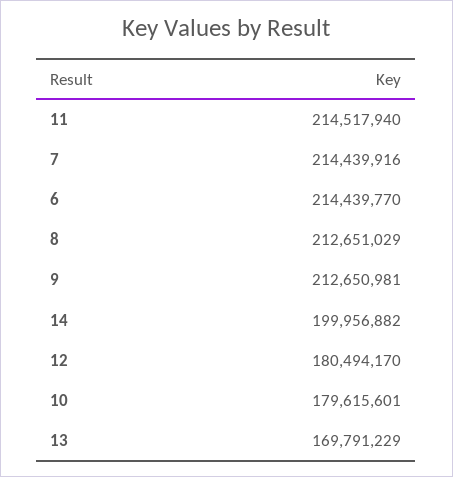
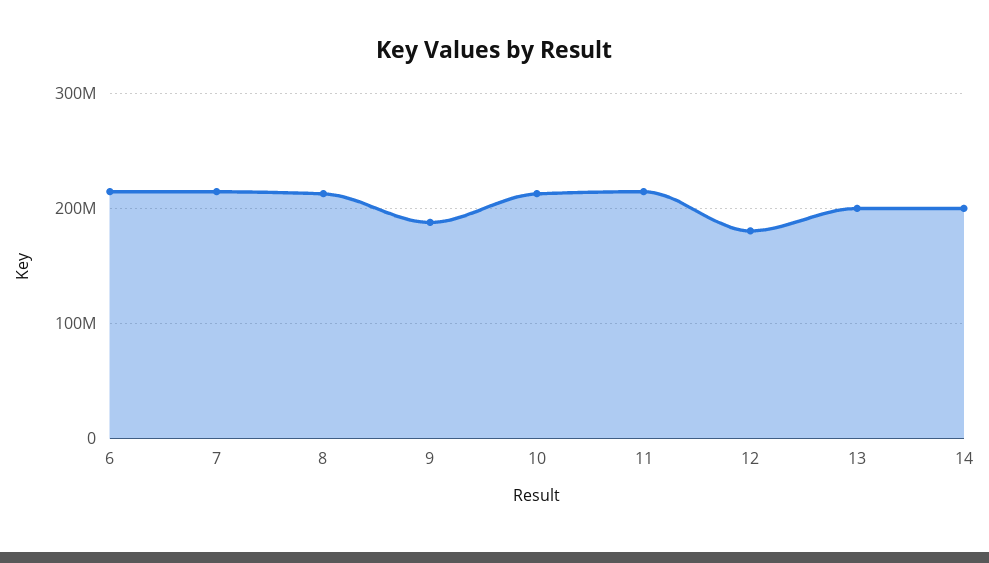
  {
    "11": 214517940,
    "7": 214439916,
    "6": 214439770,
    "8": 212651029,
-   "9": 212650981,
+   "9": 190000000,
    "14": 199956882,
    "12": 180494170,
-   "10": 179615601,
+   "10": 210000000,
-   "13": 169791229
+   "13": 200000000
  }

